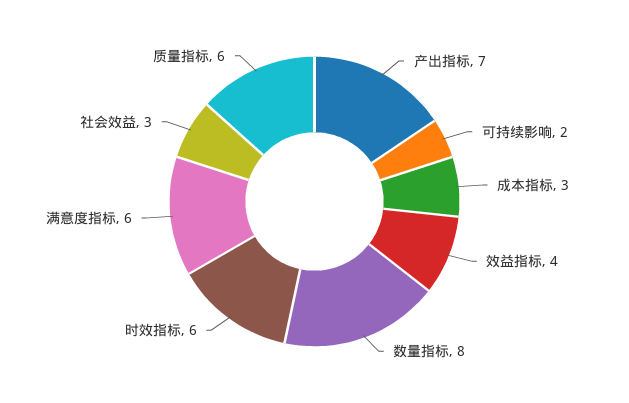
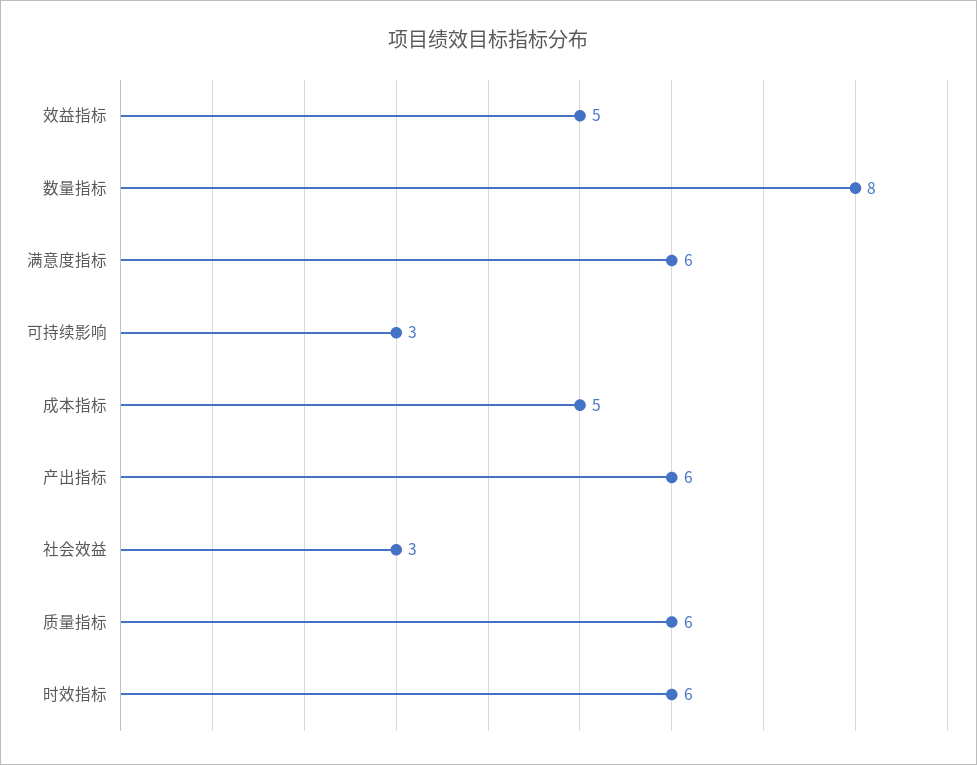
  {
-   "产出指标": 7,
+   "产出指标": 6,
-   "可持续影响": 2,
+   "可持续影响": 3,
-   "成本指标": 3,
+   "成本指标": 5,
-   "效益指标": 4,
+   "效益指标": 5,
    "数量指标": 8,
    "时效指标": 6,
    "满意度指标": 6,
    "社会效益": 3,
    "质量指标": 6
  }

